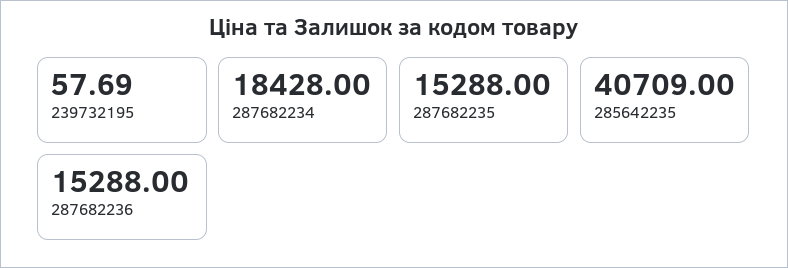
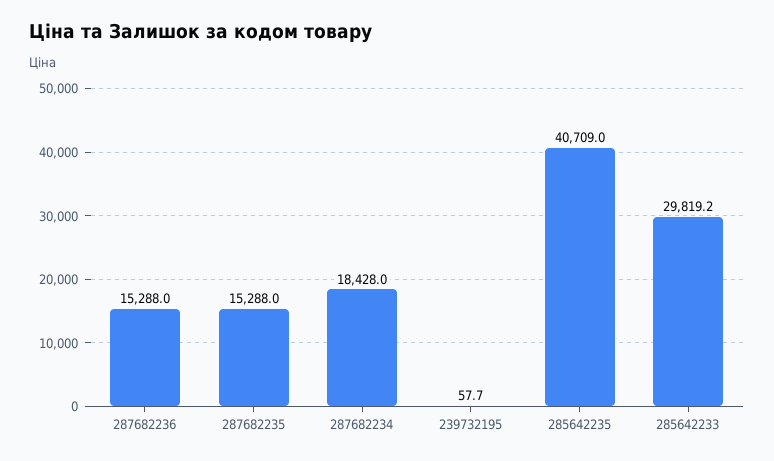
  {
    "239732195": 57.69,
    "287682234": 18428,
    "287682235": 15288,
    "285642235": 40709,
-   "287682236": 15288
+   "287682236": 15288,
+   "285642233": 29819.2
  }

